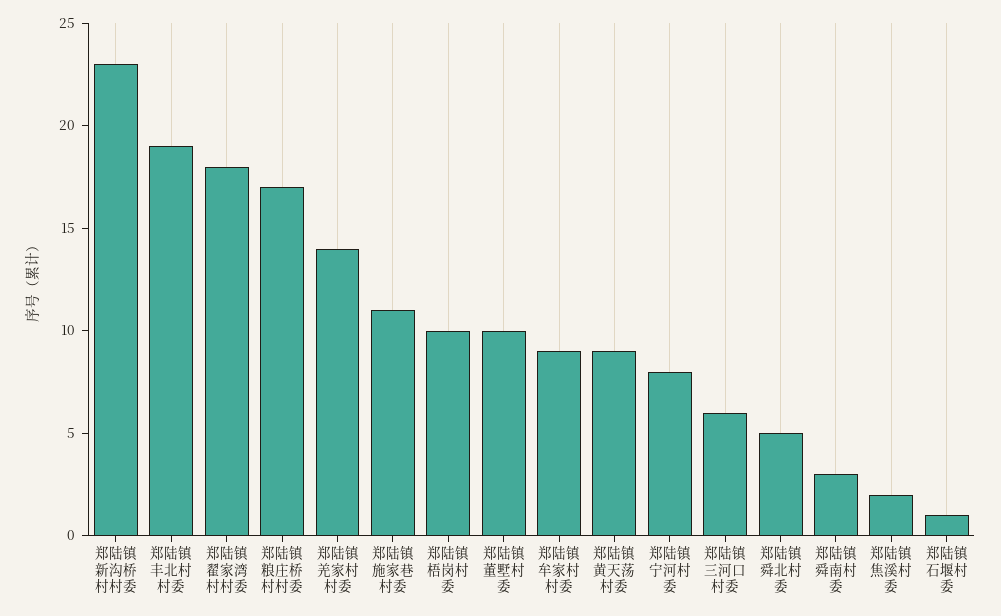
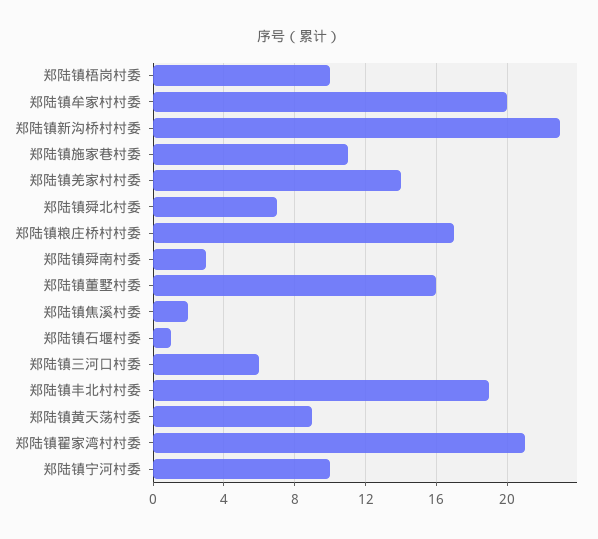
  {
    "郑陆镇新沟桥村村委": 23,
    "郑陆镇丰北村村委": 19,
-   "郑陆镇翟家湾村村委": 18,
+   "郑陆镇翟家湾村村委": 21,
    "郑陆镇粮庄桥村村委": 17,
    "郑陆镇羌家村村委": 14,
    "郑陆镇施家巷村委": 11,
    "郑陆镇梧岗村委": 10,
-   "郑陆镇董墅村委": 10,
+   "郑陆镇董墅村委": 16,
-   "郑陆镇牟家村村委": 9,
+   "郑陆镇牟家村村委": 20,
    "郑陆镇黄天荡村委": 9,
-   "郑陆镇宁河村委": 8,
+   "郑陆镇宁河村委": 10,
    "郑陆镇三河口村委": 6,
-   "郑陆镇舜北村委": 5,
+   "郑陆镇舜北村委": 7,
    "郑陆镇舜南村委": 3,
    "郑陆镇焦溪村委": 2,
    "郑陆镇石堰村委": 1
  }

